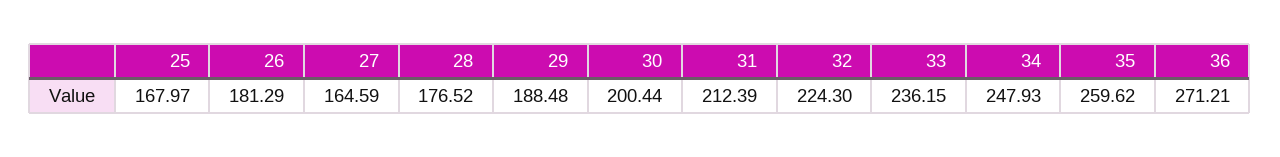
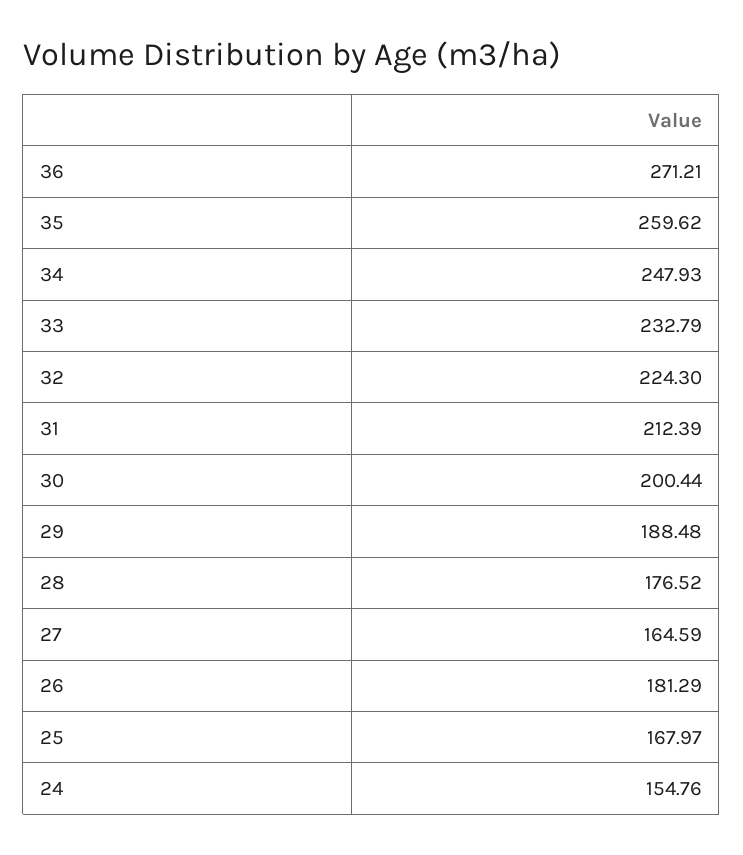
  {
    "25": 167.97,
    "26": 181.29,
    "27": 164.59,
    "28": 176.52,
    "29": 188.48,
    "30": 200.44,
    "31": 212.39,
    "32": 224.3,
-   "33": 236.15,
+   "33": 232.79,
    "34": 247.93,
    "35": 259.62,
-   "36": 271.21
+   "36": 271.21,
+   "24": 154.76
  }

